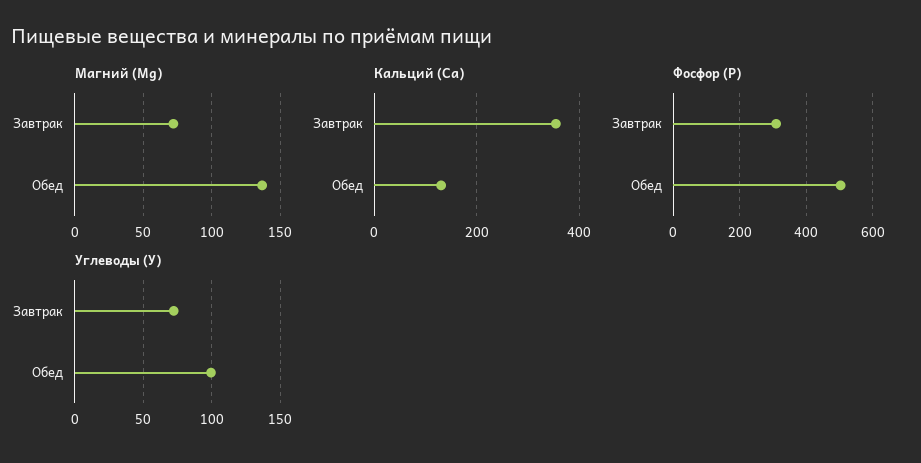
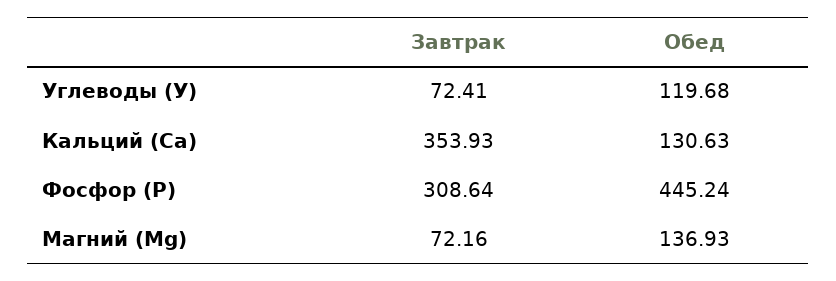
  {
    "Магний (Mg)": {
      "Завтрак": 72.16,
      "Обед": 136.93
    },
    "Кальций (Ca)": {
      "Завтрак": 353.93,
      "Обед": 130.63
    },
    "Фосфор (P)": {
      "Завтрак": 308.64,
-     "Обед": 500
+     "Обед": 445.24
    },
    "Углеводы (У)": {
      "Завтрак": 72.41,
-     "Обед": 100
+     "Обед": 119.68
    }
  }

